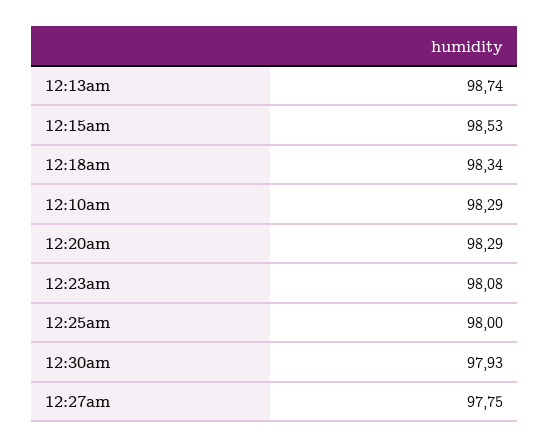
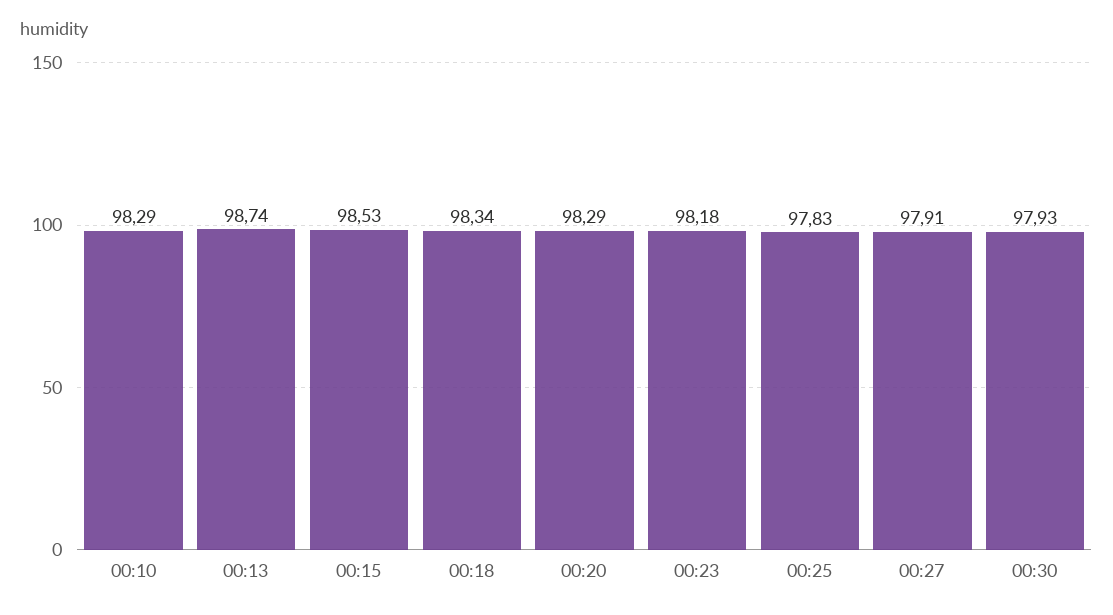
  {
    "12:13am": 98.74,
    "12:15am": 98.53,
    "12:18am": 98.34,
    "12:10am": 98.29,
    "12:20am": 98.29,
-   "12:23am": 98.08,
+   "12:23am": 98.18,
-   "12:25am": 98,
+   "12:25am": 97.83,
    "12:30am": 97.93,
-   "12:27am": 97.75
+   "12:27am": 97.91
  }

